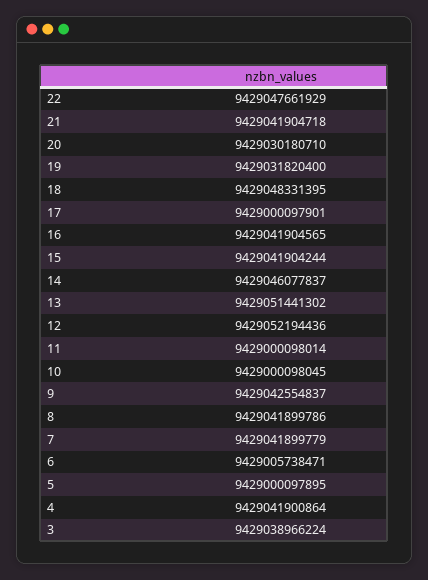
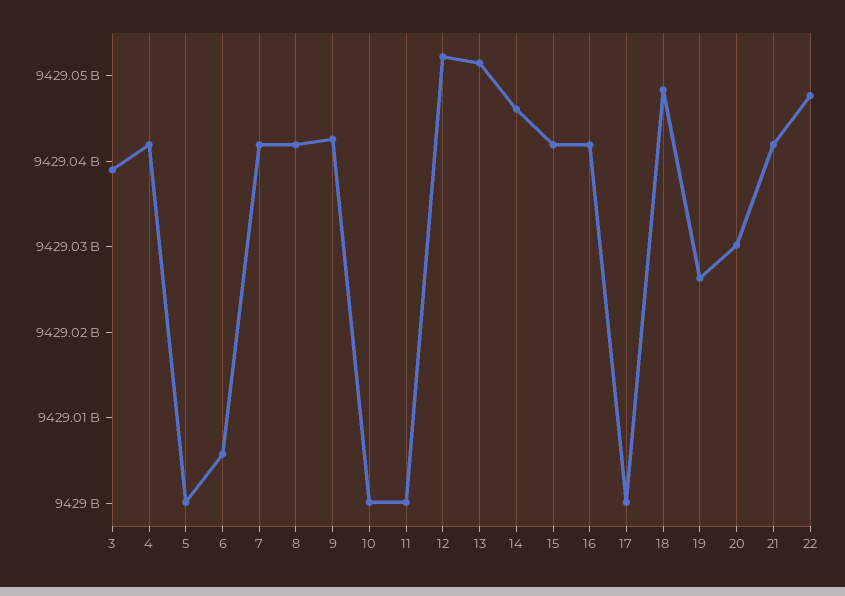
  {
    "22": 9429047661929,
    "21": 9429041904718,
    "20": 9429030180710,
-   "19": 9429031820400,
+   "19": 9429026000000,
    "18": 9429048331395,
    "17": 9429000097901,
    "16": 9429041904565,
    "15": 9429041904244,
    "14": 9429046077837,
    "13": 9429051441302,
    "12": 9429052194436,
    "11": 9429000098014,
    "10": 9429000098045,
    "9": 9429042554837,
    "8": 9429041899786,
    "7": 9429041899779,
    "6": 9429005738471,
    "5": 9429000097895,
    "4": 9429041900864,
    "3": 9429038966224
  }

